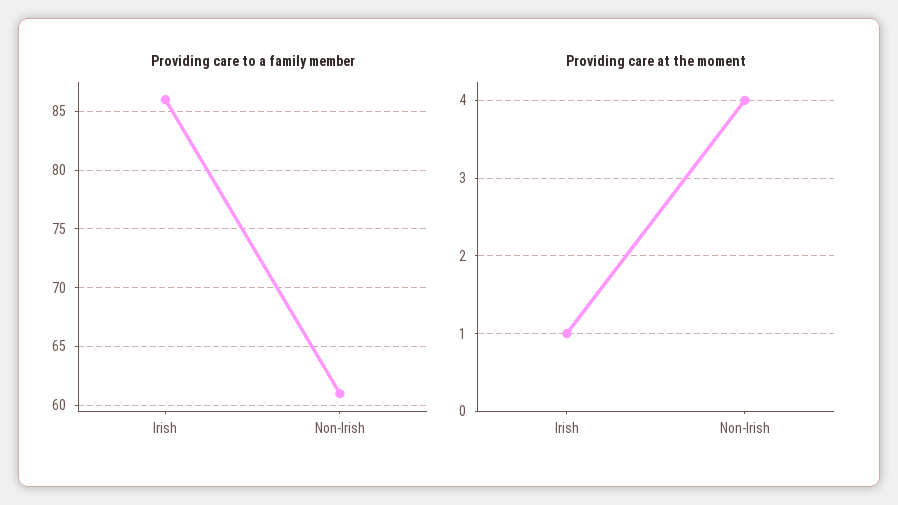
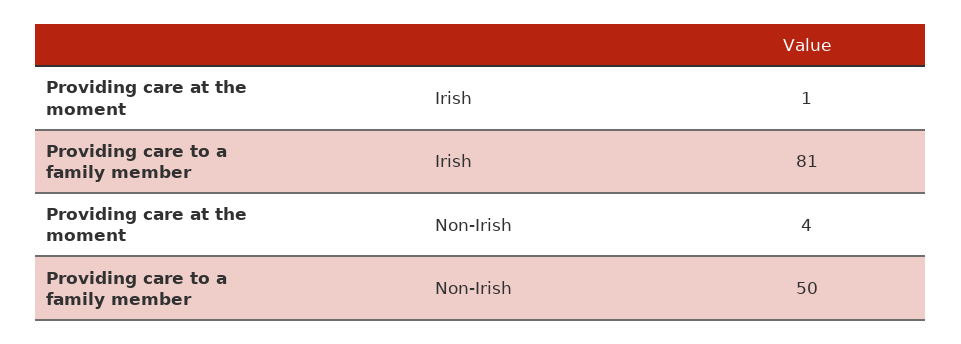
  {
    "Providing care to a family member": {
-     "Irish": 86,
+     "Irish": 81,
-     "Non-Irish": 61
+     "Non-Irish": 50
    },
    "Providing care at the moment": {
      "Irish": 1,
      "Non-Irish": 4
    }
  }

